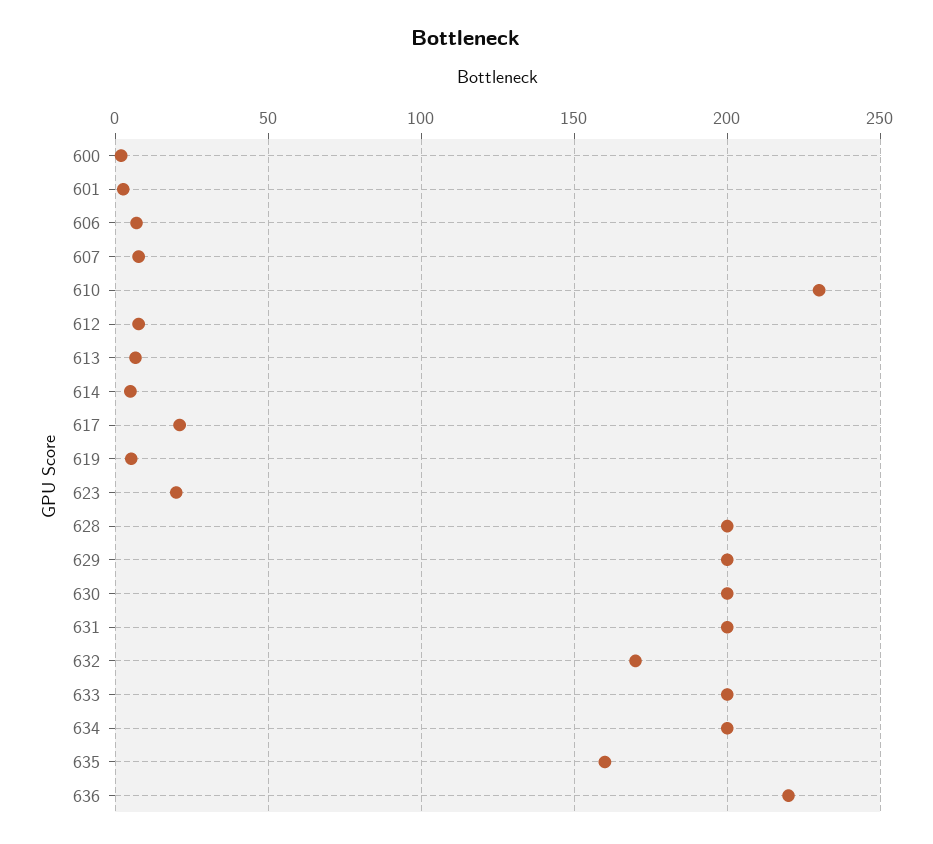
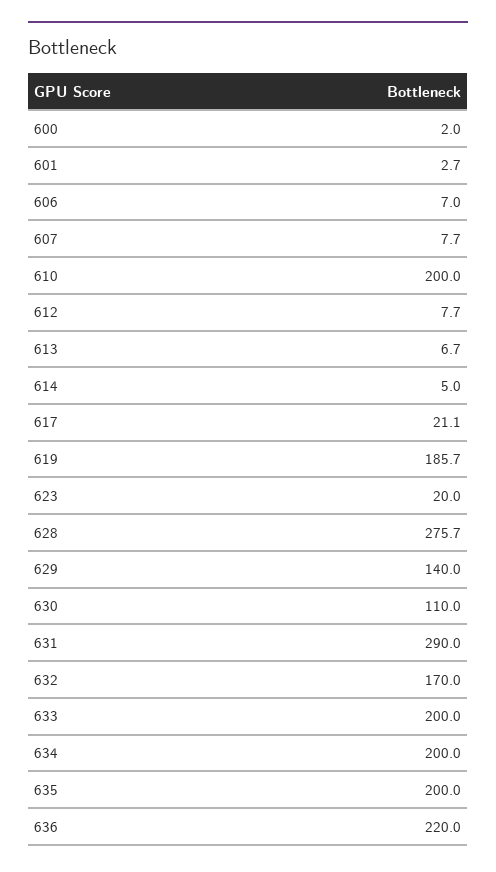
  {
    "600": 2,
    "601": 2.7,
    "606": 7,
    "607": 7.7,
-   "610": 230,
+   "610": 200,
    "612": 7.7,
    "613": 6.7,
    "614": 5,
    "617": 21.1,
-   "619": 5,
+   "619": 185.7,
    "623": 20,
-   "628": 200,
+   "628": 275.7,
-   "629": 200,
+   "629": 140,
-   "630": 200,
+   "630": 110,
-   "631": 200,
+   "631": 290,
    "632": 170,
    "633": 200,
    "634": 200,
-   "635": 160,
+   "635": 200,
    "636": 220
  }

